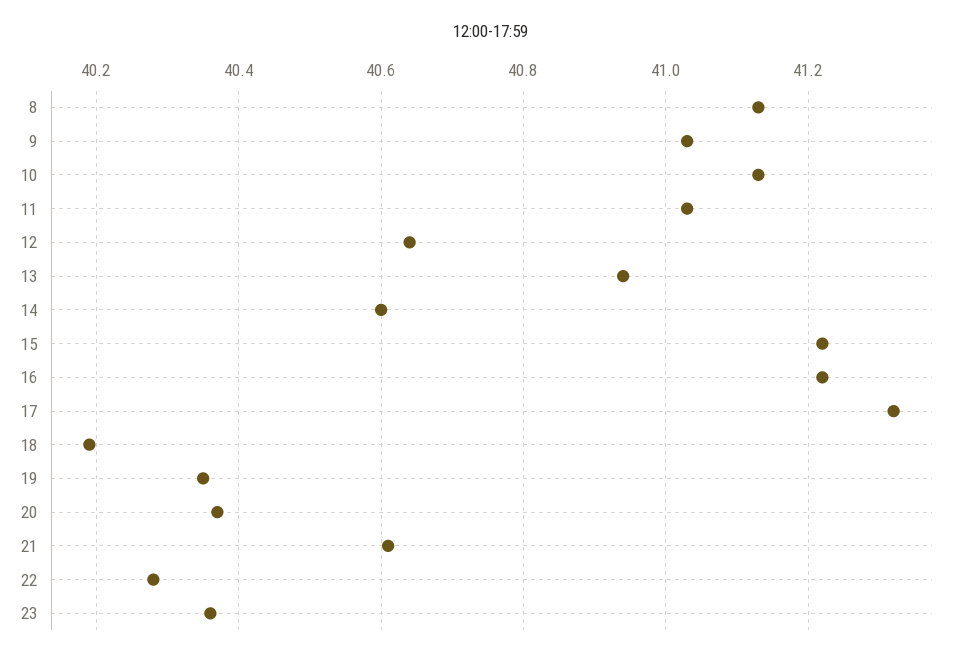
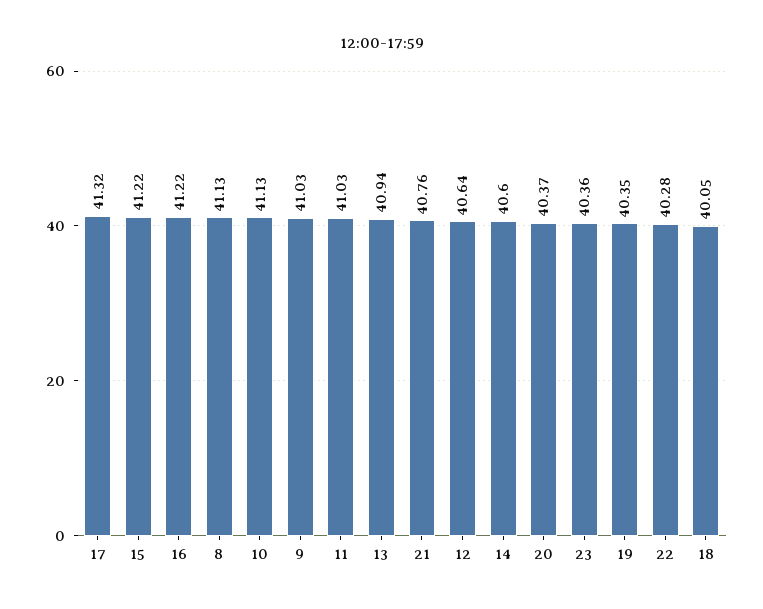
  {
    "8": 41.13,
    "9": 41.03,
    "10": 41.13,
    "11": 41.03,
    "12": 40.64,
    "13": 40.94,
    "14": 40.6,
    "15": 41.22,
    "16": 41.22,
    "17": 41.32,
-   "18": 40.2,
+   "18": 40.05,
    "19": 40.35,
    "20": 40.37,
-   "21": 40.6,
+   "21": 40.76,
    "22": 40.28,
    "23": 40.36
  }

